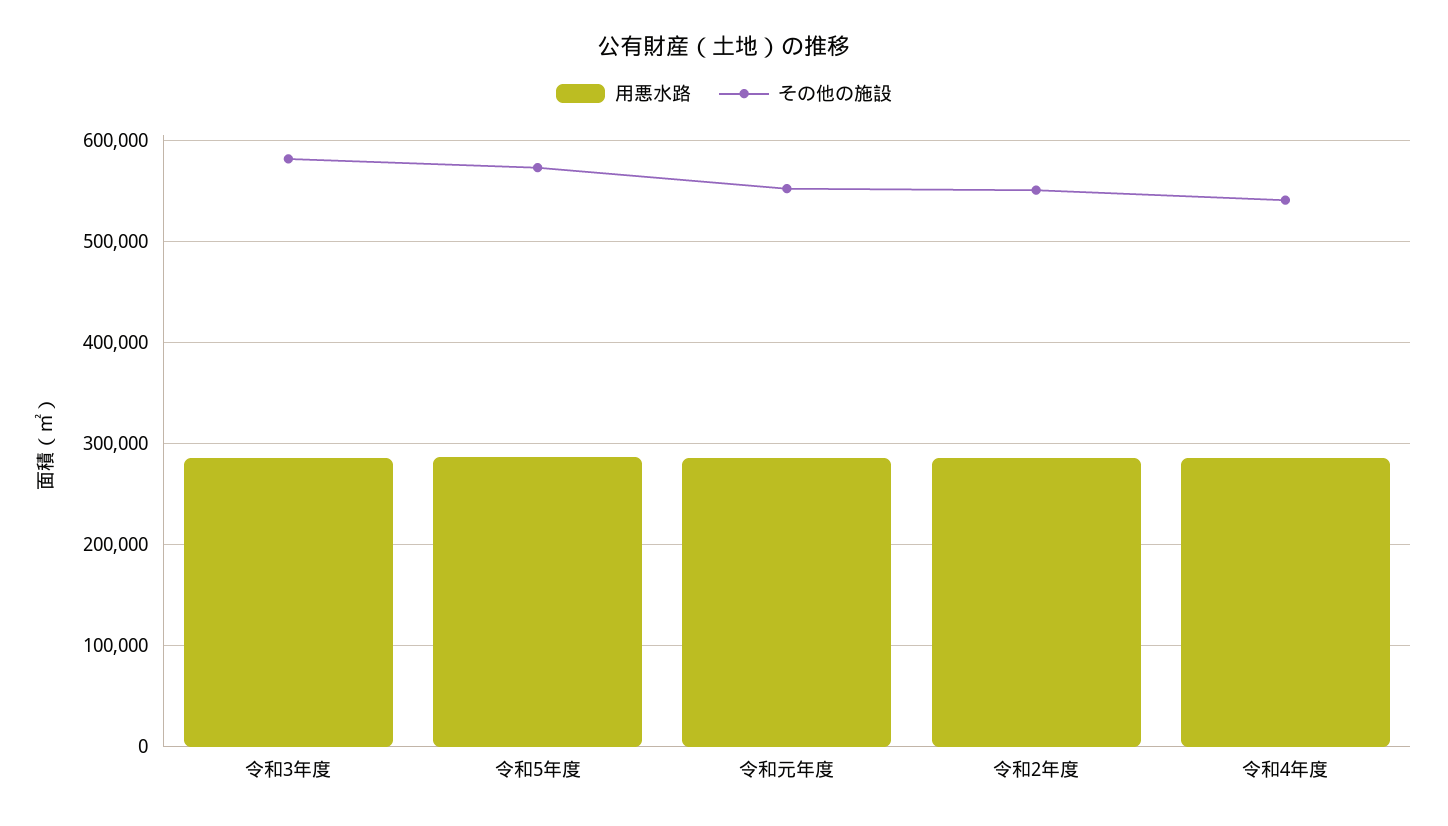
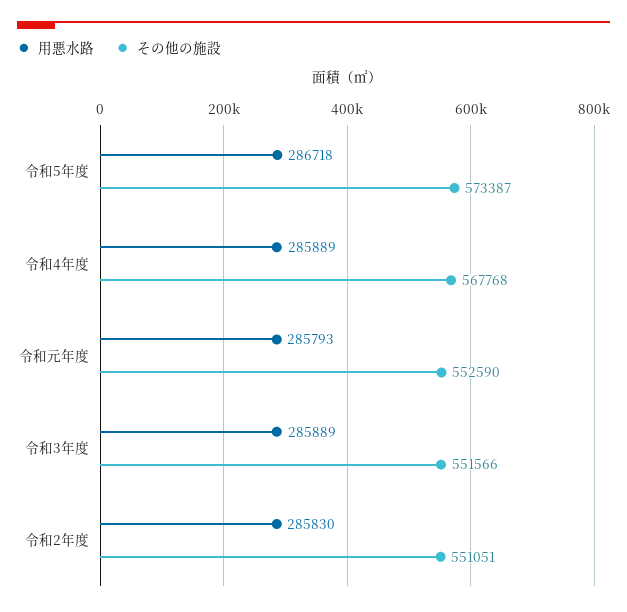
  {
    "用悪水路": {
      "令和3年度": 285889,
      "令和5年度": 286718,
      "令和元年度": 285793,
      "令和2年度": 285830,
      "令和4年度": 285889
    },
    "その他の施設": {
-     "令和3年度": 580000,
+     "令和3年度": 551566,
      "令和5年度": 573387,
      "令和元年度": 552590,
      "令和2年度": 551051,
-     "令和4年度": 540000
+     "令和4年度": 567768
    }
  }

